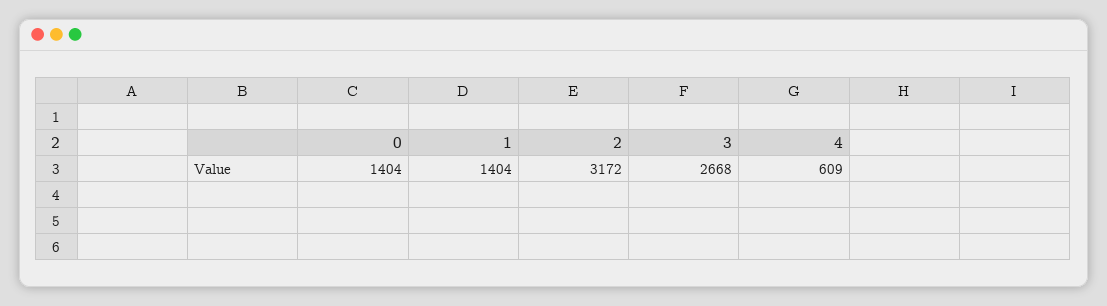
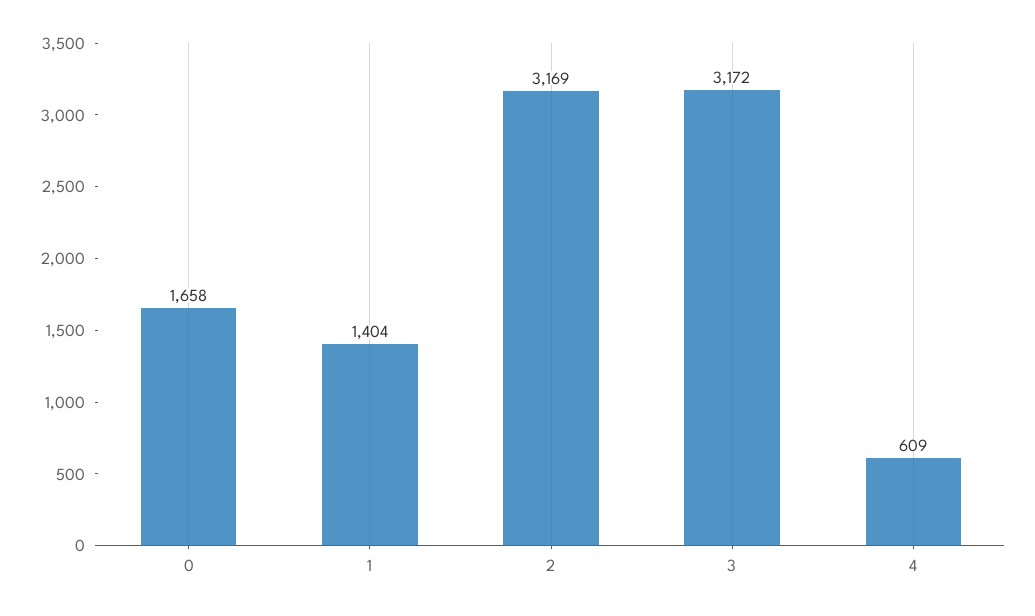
  {
-   "0": 1404,
+   "0": 1658,
    "1": 1404,
-   "2": 3172,
+   "2": 3169,
-   "3": 2668,
+   "3": 3172,
    "4": 609
  }

